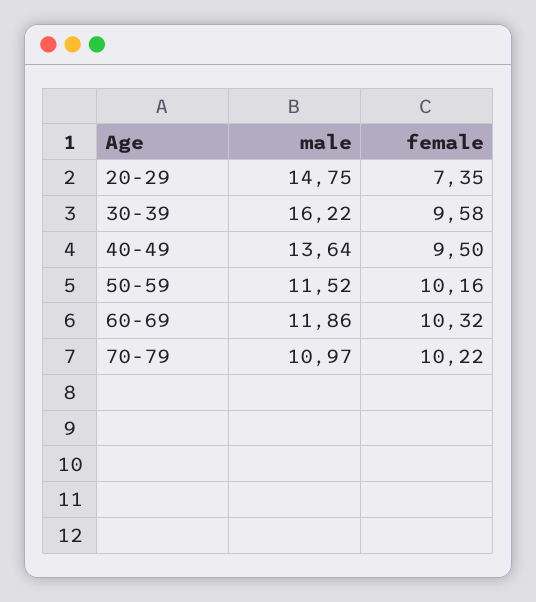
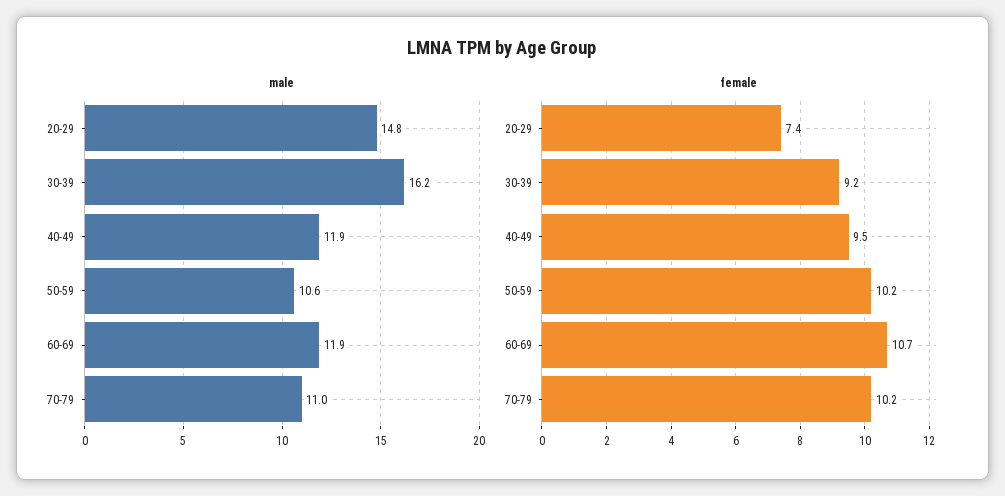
  {
    "male": {
      "20-29": 14.75,
      "30-39": 16.22,
-     "40-49": 13.64,
+     "40-49": 11.9,
-     "50-59": 11.52,
+     "50-59": 10.6,
      "60-69": 11.86,
      "70-79": 10.97
    },
    "female": {
      "20-29": 7.35,
-     "30-39": 9.58,
+     "30-39": 9.2,
      "40-49": 9.5,
      "50-59": 10.16,
-     "60-69": 10.32,
+     "60-69": 10.7,
      "70-79": 10.22
    }
  }

